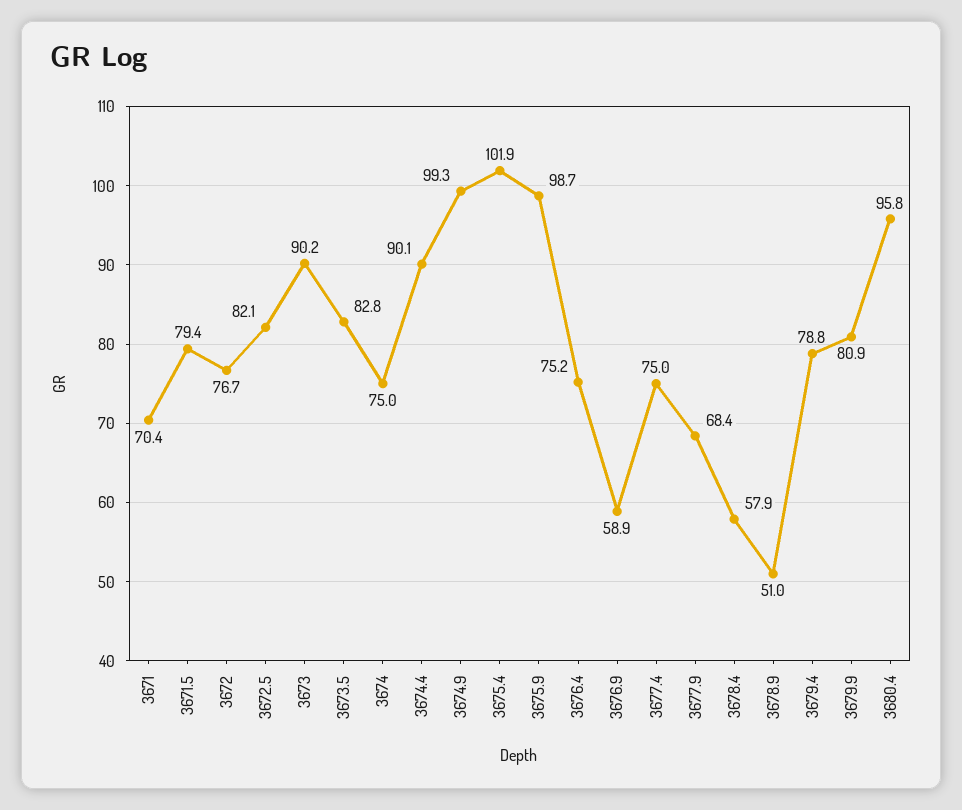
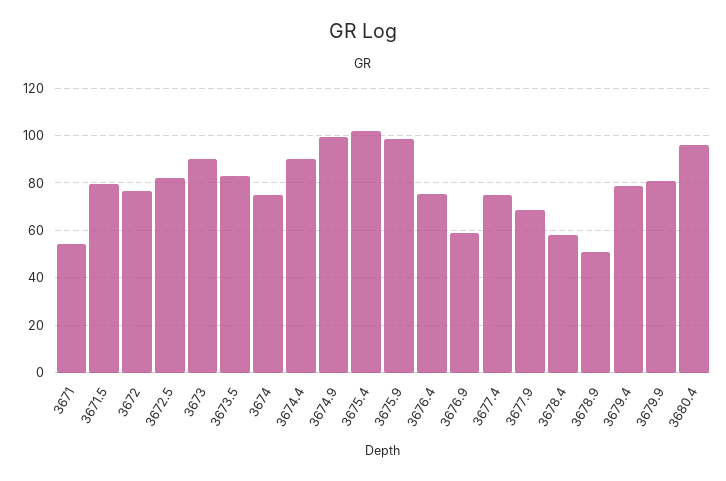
  {
-   "3671": 70.4,
+   "3671": 55,
    "3671.5": 79.4,
    "3672": 76.7,
    "3672.5": 82.1,
    "3673": 90.2,
    "3673.5": 82.8,
    "3674": 75,
    "3674.4": 90.1,
    "3674.9": 99.3,
    "3675.4": 101.9,
    "3675.9": 98.7,
    "3676.4": 75.2,
    "3676.9": 58.9,
    "3677.4": 75,
    "3677.9": 68.4,
    "3678.4": 57.9,
    "3678.9": 51,
    "3679.4": 78.8,
    "3679.9": 80.9,
    "3680.4": 95.8
  }

